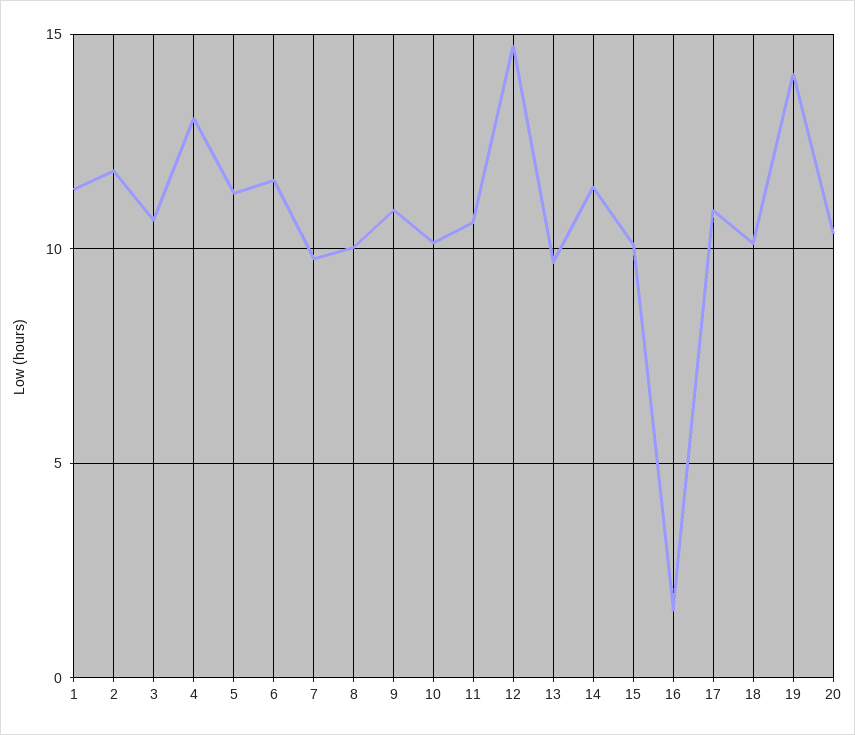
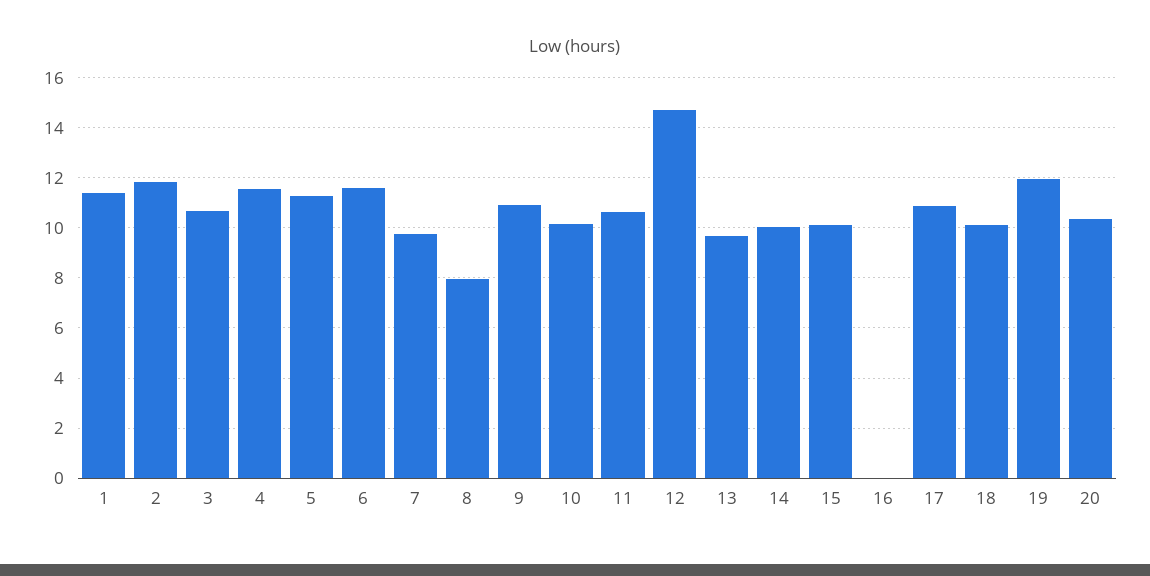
  {
    "1": 11.5,
    "2": 11.75,
    "3": 10.75,
-   "4": 13,
+   "4": 11.5,
    "5": 11.25,
    "6": 11.5,
    "7": 9.75,
-   "8": 10,
+   "8": 8,
    "9": 11,
    "10": 10.25,
    "11": 10.5,
    "12": 14.75,
    "13": 9.75,
-   "14": 11.5,
+   "14": 10,
    "15": 10,
-   "16": 1.5,
+   "16": 0,
    "17": 11,
    "18": 10,
-   "19": 14,
+   "19": 12,
    "20": 10.25
  }

